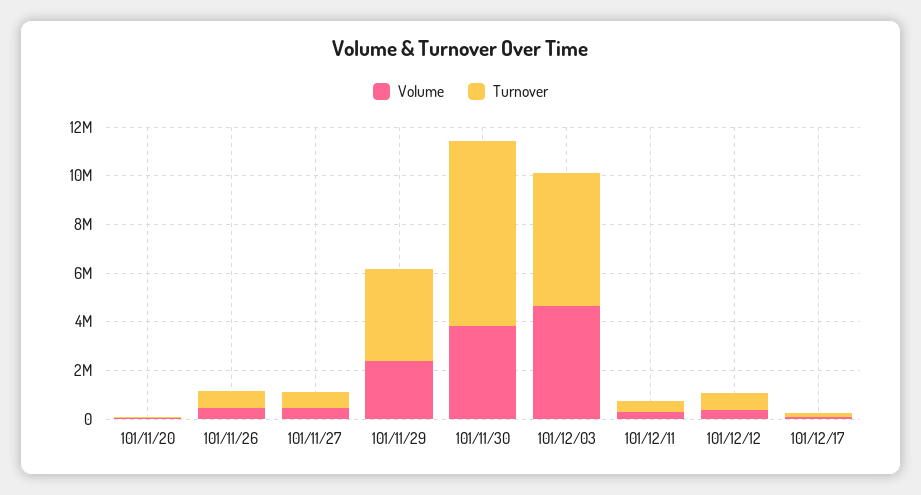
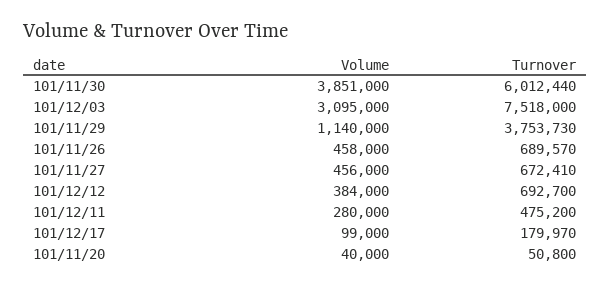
  {
    "Volume": {
      "101/11/20": 40000,
      "101/11/26": 458000,
      "101/11/27": 456000,
-     "101/11/29": 2500000,
+     "101/11/29": 1140000,
      "101/11/30": 3851000,
-     "101/12/03": 4500000,
+     "101/12/03": 3095000,
      "101/12/11": 280000,
      "101/12/12": 384000,
      "101/12/17": 99000
    },
    "Turnover": {
      "101/11/20": 50800,
      "101/11/26": 689570,
      "101/11/27": 672410,
      "101/11/29": 3753730,
-     "101/11/30": 7500000,
+     "101/11/30": 6012440,
-     "101/12/03": 5500000,
+     "101/12/03": 7518000,
      "101/12/11": 475200,
      "101/12/12": 692700,
      "101/12/17": 179970
    }
  }

